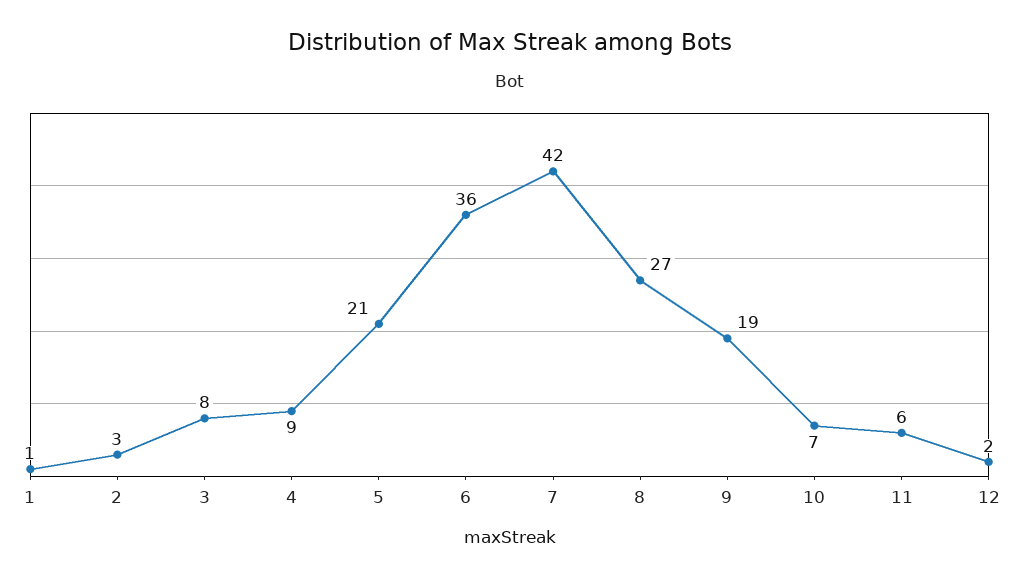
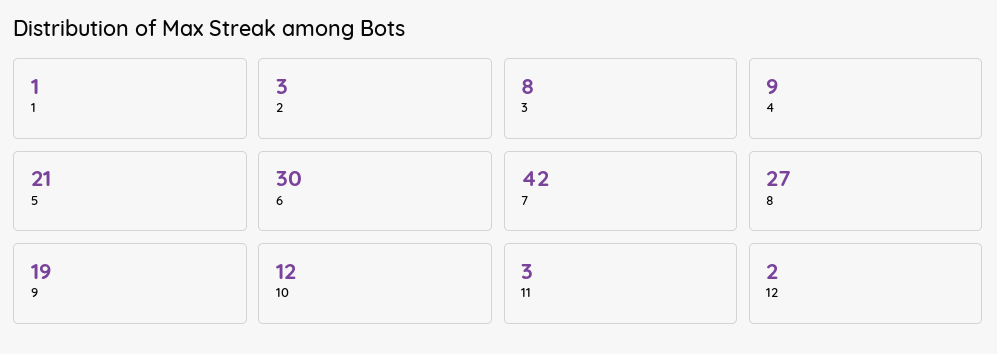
  {
    "1": 1,
    "2": 3,
    "3": 8,
    "4": 9,
    "5": 21,
-   "6": 36,
+   "6": 30,
    "7": 42,
    "8": 27,
    "9": 19,
-   "10": 7,
+   "10": 12,
-   "11": 6,
+   "11": 3,
    "12": 2
  }

